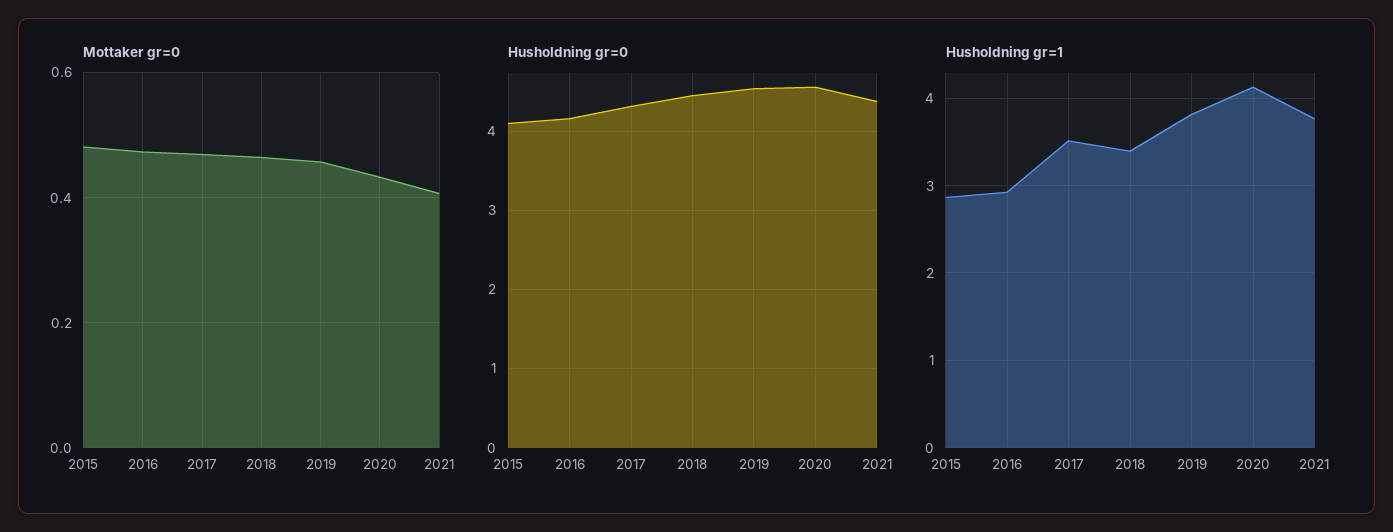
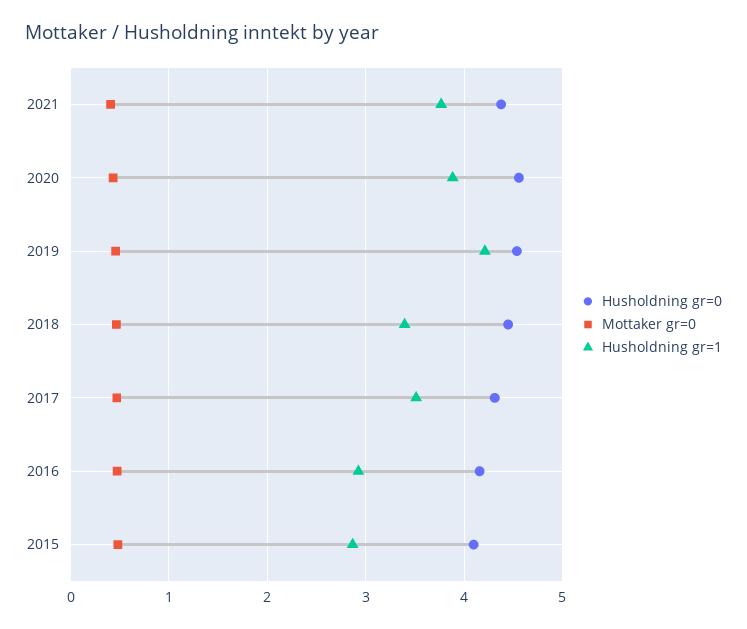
  {
    "Mottaker gr=0": {
      "2015": 0.48,
      "2016": 0.48,
      "2017": 0.46,
      "2018": 0.46,
      "2019": 0.46,
      "2020": 0.44,
      "2021": 0.4
    },
    "Husholdning gr=0": {
      "2015": 4.1,
      "2016": 4.2,
      "2017": 4.3,
      "2018": 4.4,
      "2019": 4.5,
      "2020": 4.6,
      "2021": 4.4
    },
    "Husholdning gr=1": {
      "2015": 2.9,
      "2016": 2.9,
      "2017": 3.5,
      "2018": 3.4,
-     "2019": 3.8,
+     "2019": 4.2,
-     "2020": 4.1,
+     "2020": 3.9,
      "2021": 3.8
    }
  }

